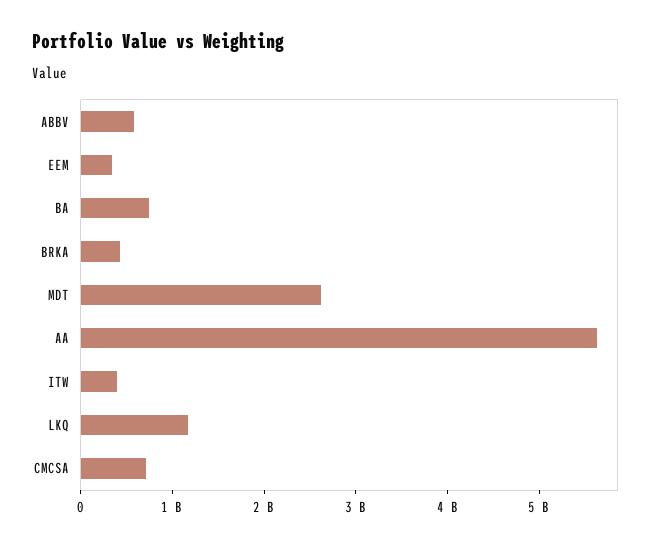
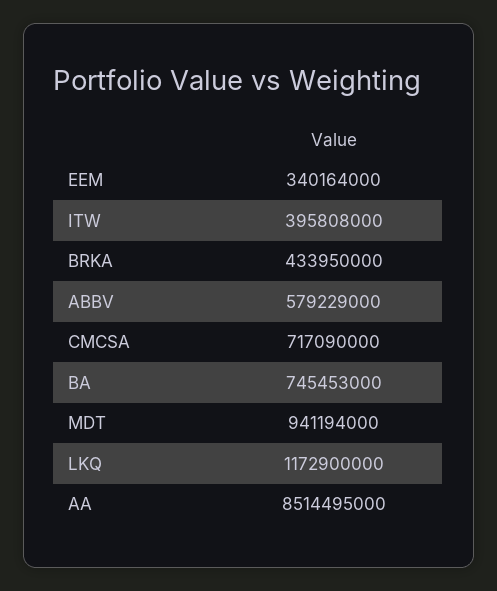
  {
    "ABBV": 579229000,
    "EEM": 340164000,
    "BA": 745453000,
    "BRKA": 433950000,
-   "MDT": 2600000000,
+   "MDT": 941194000,
-   "AA": 5600000000,
+   "AA": 8514495000,
    "ITW": 395808000,
    "LKQ": 1172900000,
    "CMCSA": 717090000
  }

